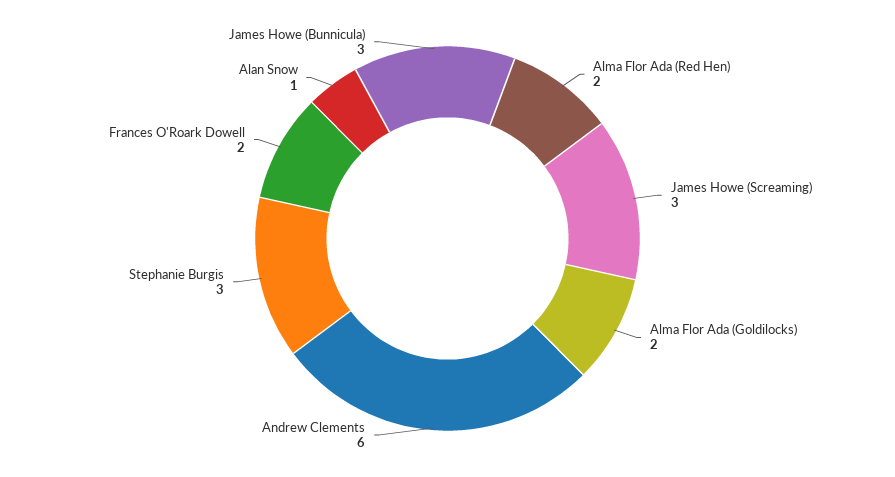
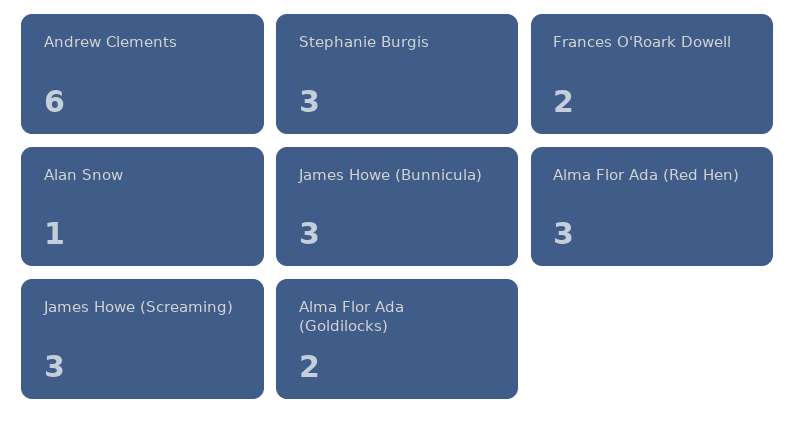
  {
-   "Alma Flor Ada (Red Hen)": 2,
+   "Alma Flor Ada (Red Hen)": 3,
    "James Howe (Screaming)": 3,
    "Alma Flor Ada (Goldilocks)": 2,
    "Andrew Clements": 6,
    "Stephanie Burgis": 3,
    "Frances O'Roark Dowell": 2,
    "Alan Snow": 1,
    "James Howe (Bunnicula)": 3
  }

